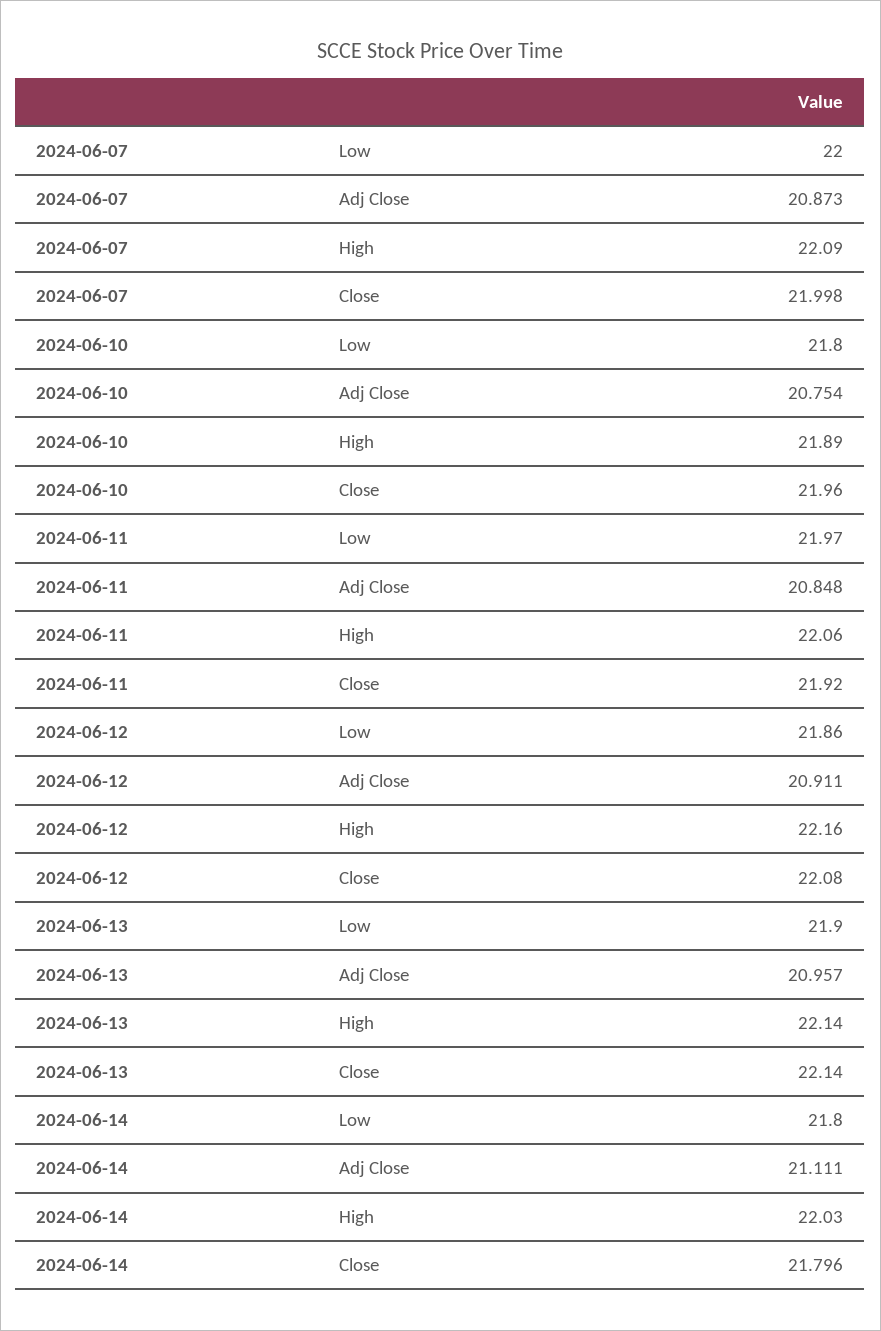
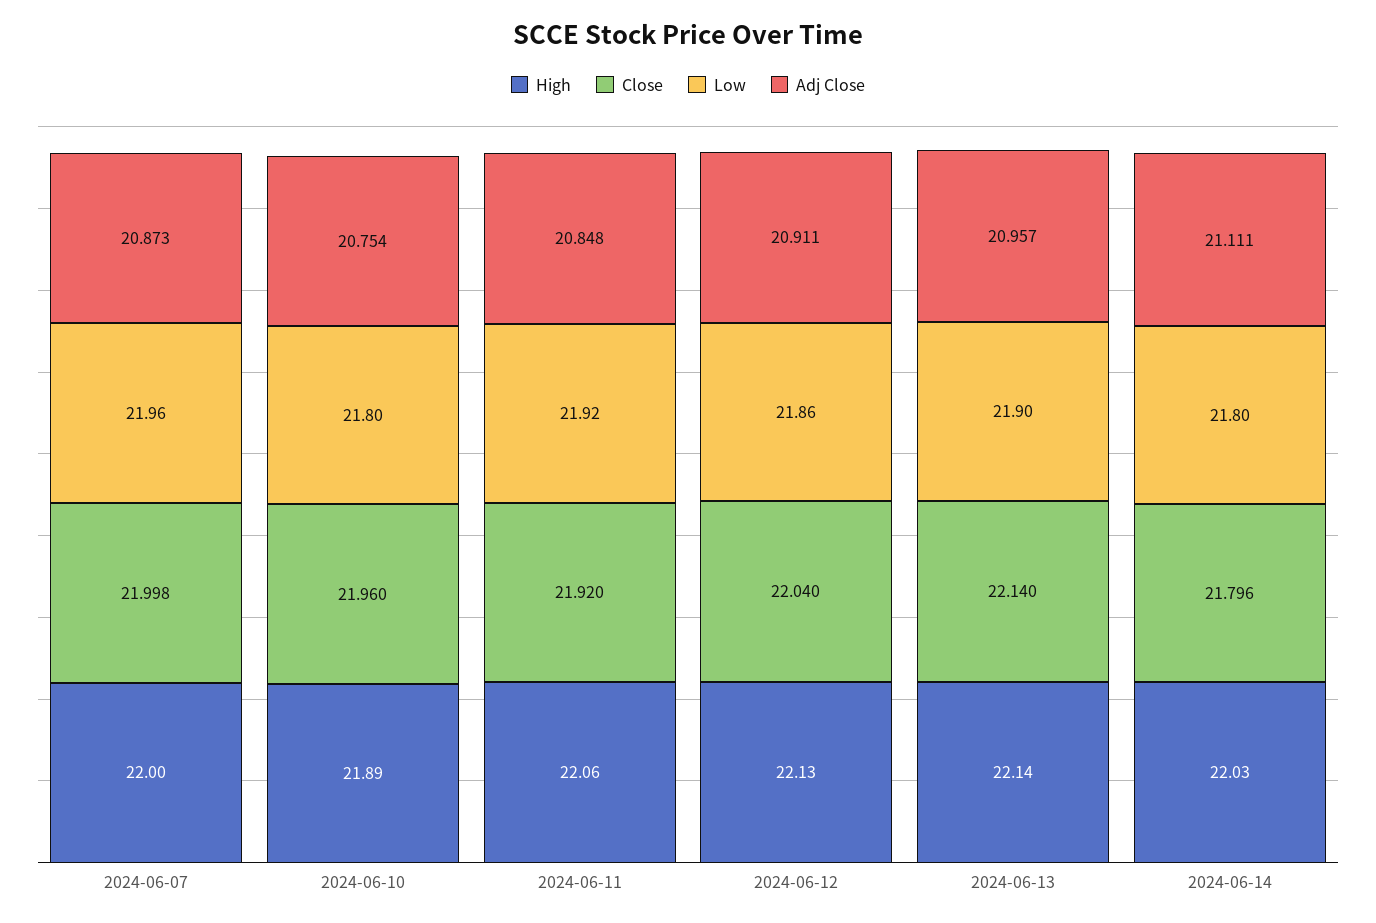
  {
    "Low": {
-     "2024-06-07": 22,
+     "2024-06-07": 21.96,
      "2024-06-10": 21.8,
-     "2024-06-11": 21.97,
+     "2024-06-11": 21.92,
      "2024-06-12": 21.86,
      "2024-06-13": 21.9,
      "2024-06-14": 21.8
    },
    "Adj Close": {
      "2024-06-07": 20.873,
      "2024-06-10": 20.754,
      "2024-06-11": 20.848,
      "2024-06-12": 20.911,
      "2024-06-13": 20.957,
      "2024-06-14": 21.111
    },
    "High": {
-     "2024-06-07": 22.09,
+     "2024-06-07": 22,
      "2024-06-10": 21.89,
      "2024-06-11": 22.06,
-     "2024-06-12": 22.16,
+     "2024-06-12": 22.13,
      "2024-06-13": 22.14,
      "2024-06-14": 22.03
    },
    "Close": {
      "2024-06-07": 21.998,
      "2024-06-10": 21.96,
      "2024-06-11": 21.92,
-     "2024-06-12": 22.08,
+     "2024-06-12": 22.04,
      "2024-06-13": 22.14,
      "2024-06-14": 21.796
    }
  }

